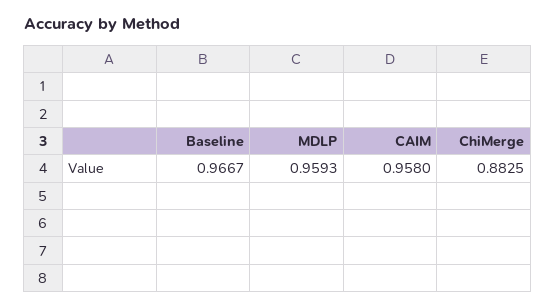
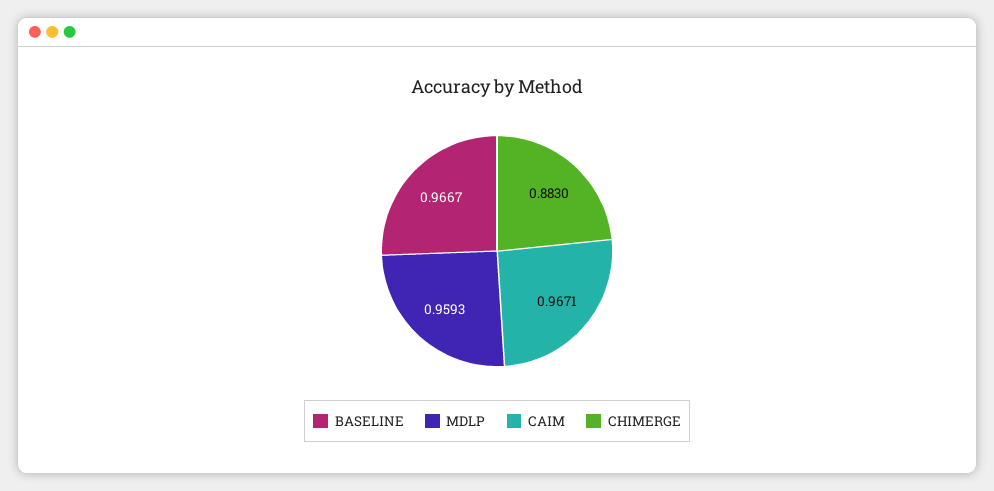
  {
    "Baseline": 0.9667,
    "MDLP": 0.9593,
-   "CAIM": 0.958,
+   "CAIM": 0.9671,
-   "ChiMerge": 0.8825
+   "ChiMerge": 0.883
  }

